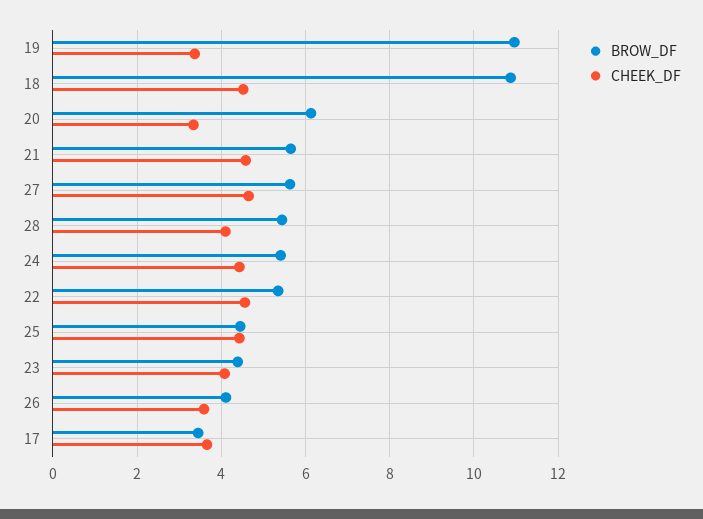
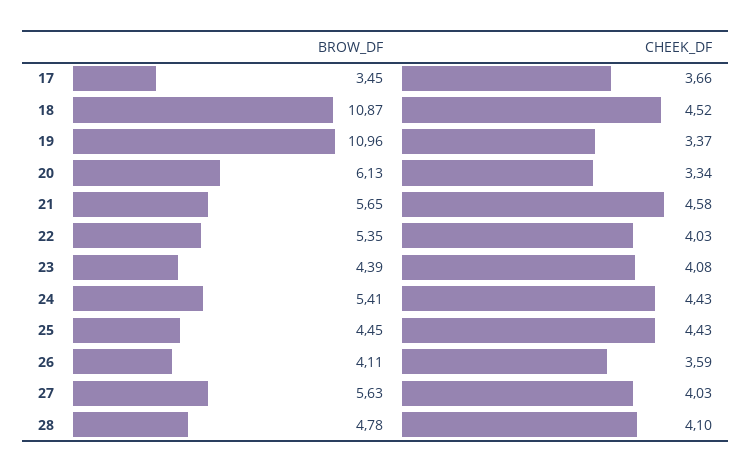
  {
    "BROW_DF": {
      "19": 10.96,
      "18": 10.87,
      "20": 6.13,
      "21": 5.65,
      "27": 5.63,
-     "28": 5.4,
+     "28": 4.78,
      "24": 5.41,
      "22": 5.35,
      "25": 4.45,
      "23": 4.39,
      "26": 4.11,
      "17": 3.45
    },
    "CHEEK_DF": {
      "19": 3.37,
      "18": 4.52,
      "20": 3.34,
      "21": 4.58,
-     "27": 4.6,
+     "27": 4.03,
      "28": 4.1,
      "24": 4.43,
-     "22": 4.6,
+     "22": 4.03,
      "25": 4.43,
      "23": 4.08,
      "26": 3.59,
      "17": 3.66
    }
  }

